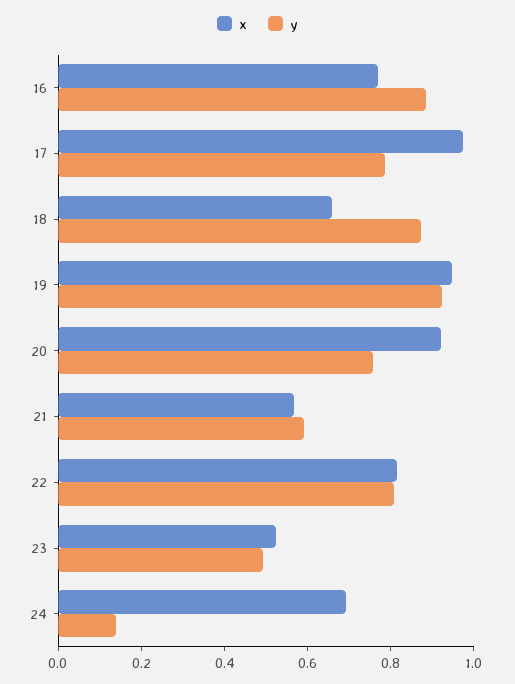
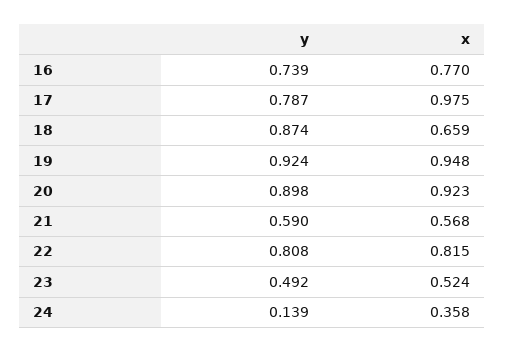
  {
    "x": {
      "16": 0.77,
      "17": 0.975,
      "18": 0.659,
      "19": 0.948,
      "20": 0.923,
      "21": 0.568,
      "22": 0.815,
      "23": 0.524,
-     "24": 0.7
+     "24": 0.358
    },
    "y": {
-     "16": 0.9,
+     "16": 0.739,
      "17": 0.787,
      "18": 0.874,
      "19": 0.924,
-     "20": 0.75,
+     "20": 0.898,
      "21": 0.59,
      "22": 0.808,
      "23": 0.492,
      "24": 0.139
    }
  }

